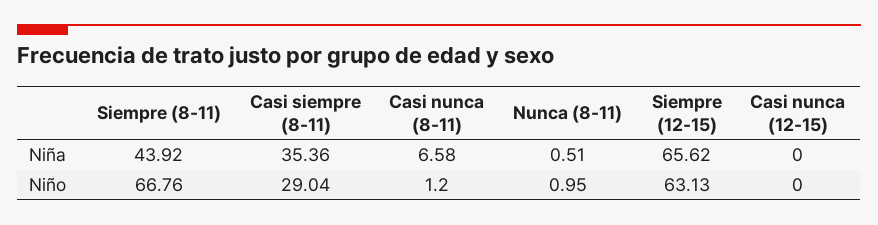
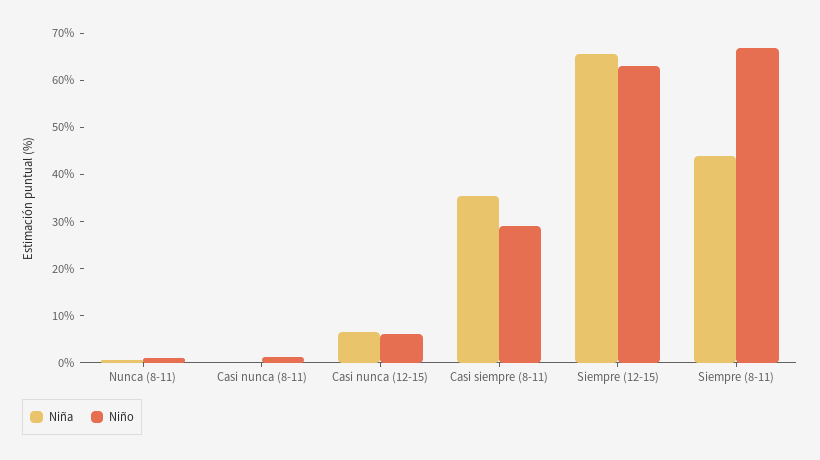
  {
    "Niña": {
      "Siempre (8-11)": 43.92,
      "Casi siempre (8-11)": 35.36,
-     "Casi nunca (8-11)": 6.58,
+     "Casi nunca (8-11)": 0,
      "Nunca (8-11)": 0.51,
      "Siempre (12-15)": 65.62,
-     "Casi nunca (12-15)": 0
+     "Casi nunca (12-15)": 6
    },
    "Niño": {
      "Siempre (8-11)": 66.76,
      "Casi siempre (8-11)": 29.04,
      "Casi nunca (8-11)": 1.2,
      "Nunca (8-11)": 0.95,
      "Siempre (12-15)": 63.13,
-     "Casi nunca (12-15)": 0
+     "Casi nunca (12-15)": 6
    }
  }

